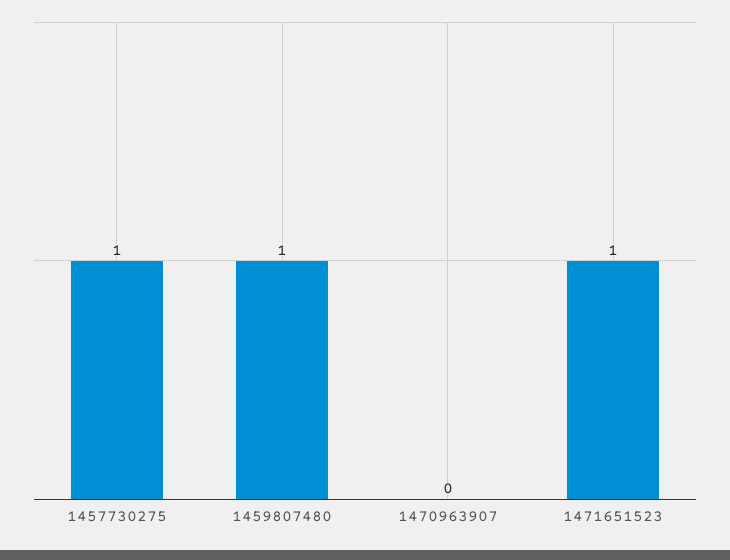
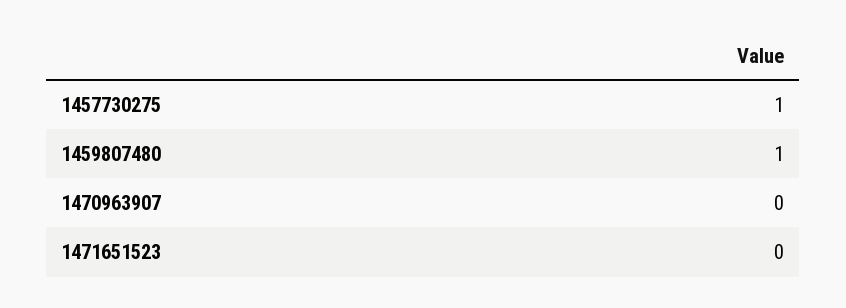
  {
    "1457730275": 1,
    "1459807480": 1,
    "1470963907": 0,
-   "1471651523": 1
+   "1471651523": 0
  }

